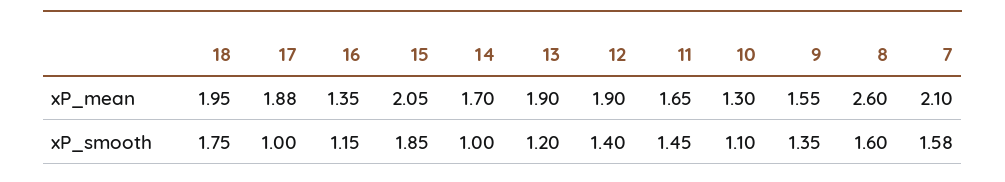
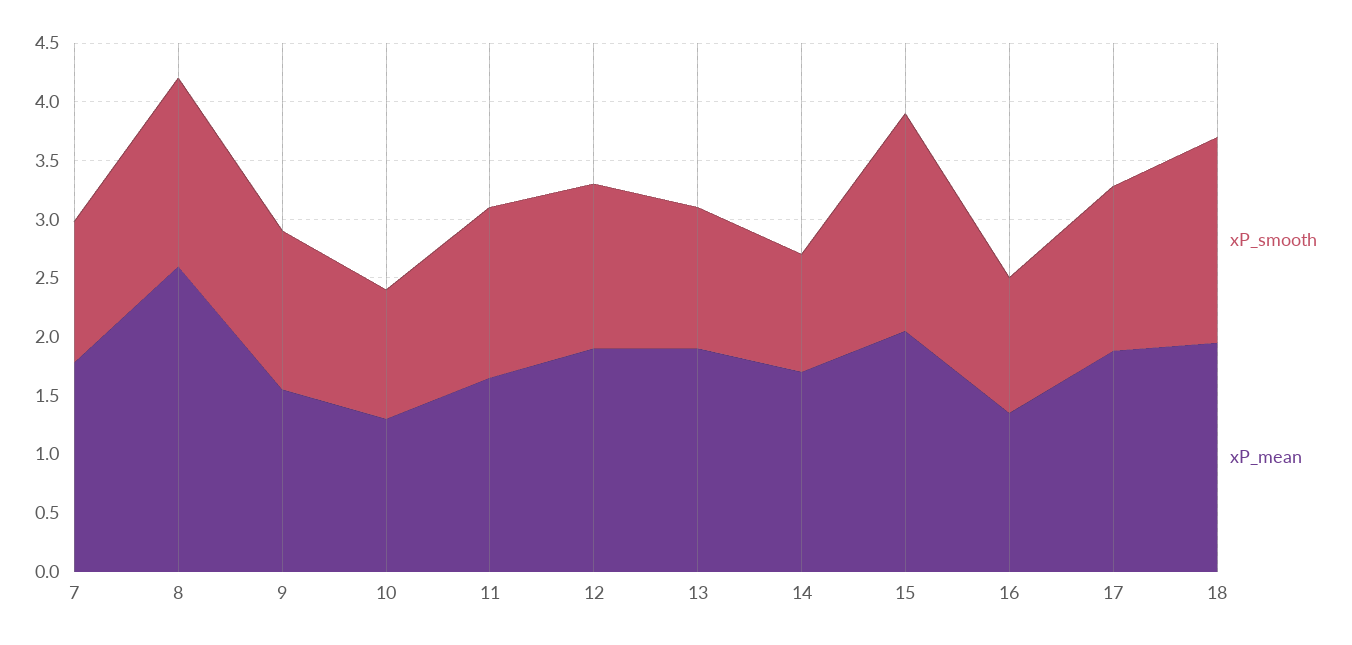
  {
    "xP_mean": {
      "18": 1.95,
      "17": 1.88,
      "16": 1.35,
      "15": 2.05,
      "14": 1.7,
      "13": 1.9,
      "12": 1.9,
      "11": 1.65,
      "10": 1.3,
      "9": 1.55,
      "8": 2.6,
-     "7": 2.1
+     "7": 1.8
    },
    "xP_smooth": {
      "18": 1.75,
-     "17": 1,
+     "17": 1.4,
      "16": 1.15,
      "15": 1.85,
      "14": 1,
      "13": 1.2,
      "12": 1.4,
      "11": 1.45,
      "10": 1.1,
      "9": 1.35,
      "8": 1.6,
-     "7": 1.58
+     "7": 1.2
    }
  }

